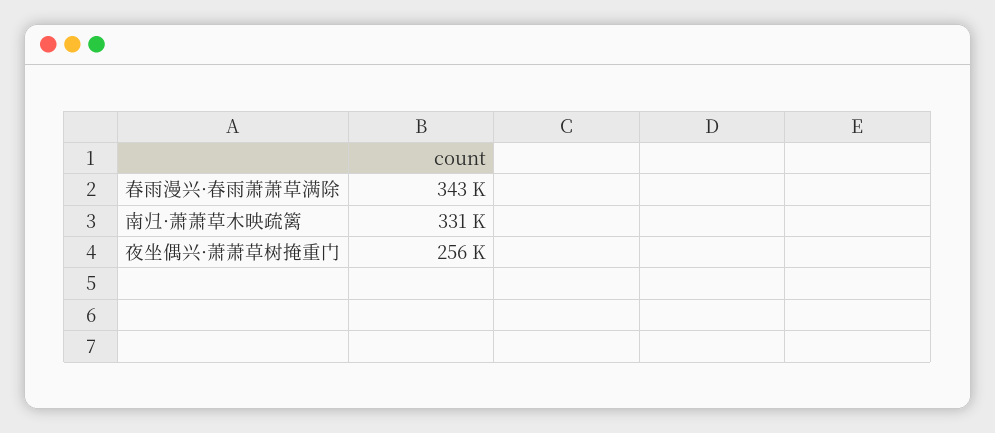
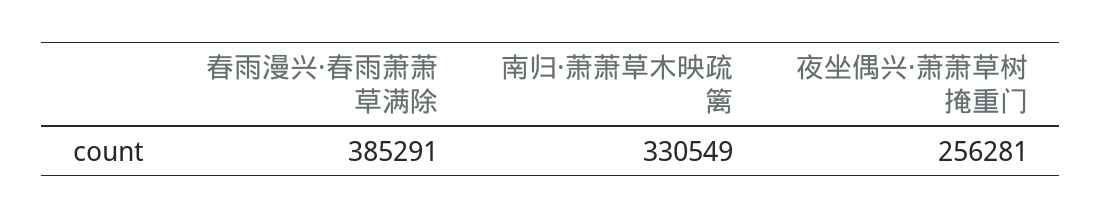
  {
-   "春雨漫兴·春雨萧萧草满除": 343000,
+   "春雨漫兴·春雨萧萧草满除": 385291,
    "南归·萧萧草木映疏篱": 330549,
    "夜坐偶兴·萧萧草树掩重门": 256281
  }

